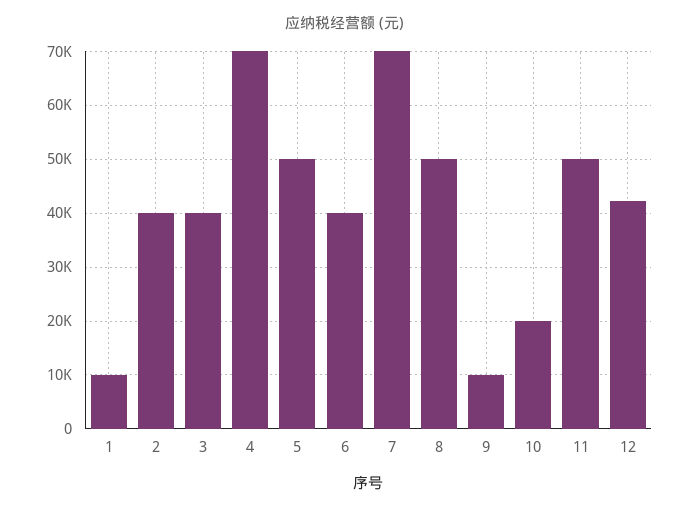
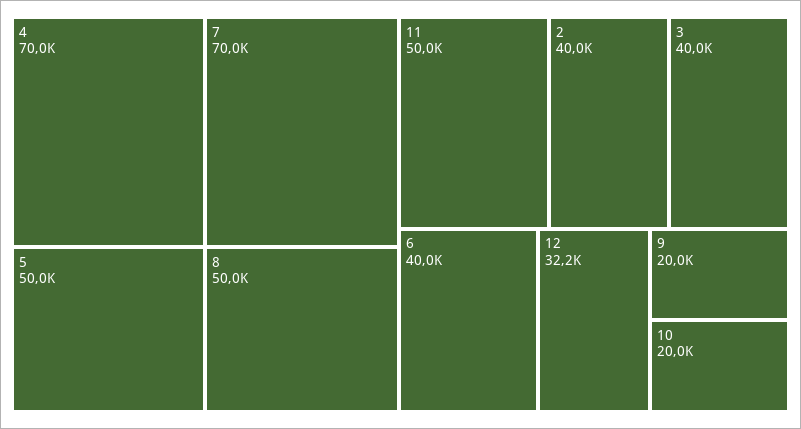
  {
-   "1": 10000,
    "2": 40000,
    "3": 40000,
    "4": 70000,
    "5": 50000,
    "6": 40000,
    "7": 70000,
    "8": 50000,
-   "9": 10000,
+   "9": 20000,
    "10": 20000,
    "11": 50000,
-   "12": 42000
+   "12": 32200
  }

